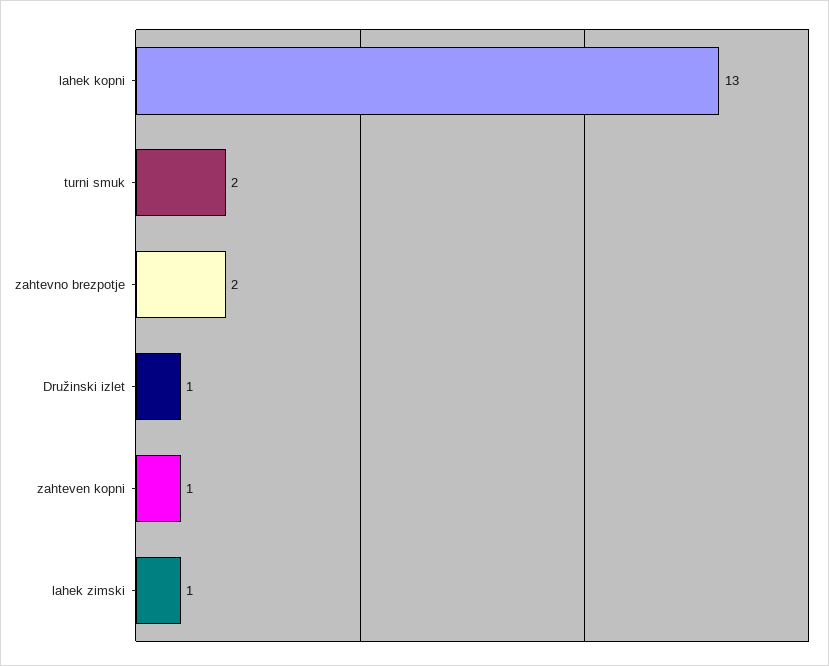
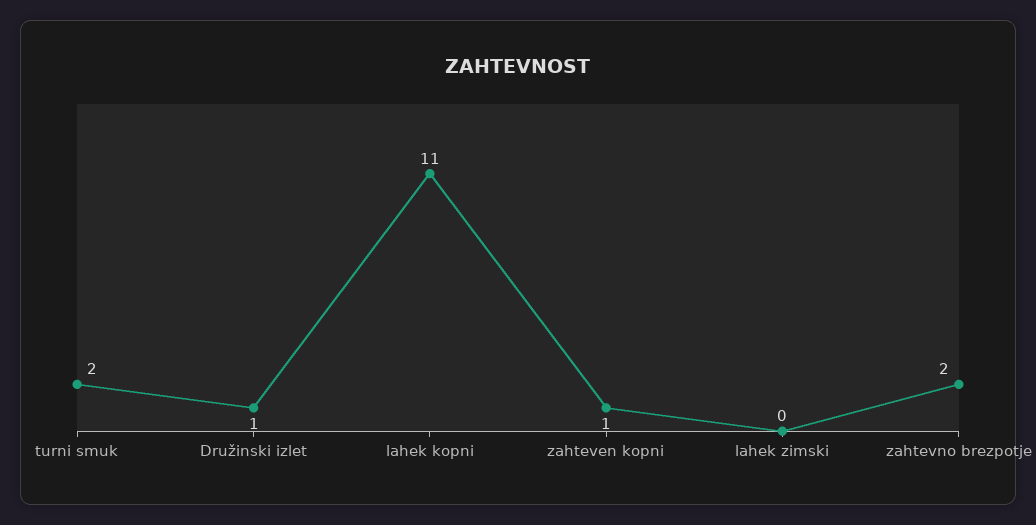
  {
-   "lahek kopni": 13,
+   "lahek kopni": 11,
    "turni smuk": 2,
    "zahtevno brezpotje": 2,
    "Družinski izlet": 1,
    "zahteven kopni": 1,
-   "lahek zimski": 1
+   "lahek zimski": 0
  }

